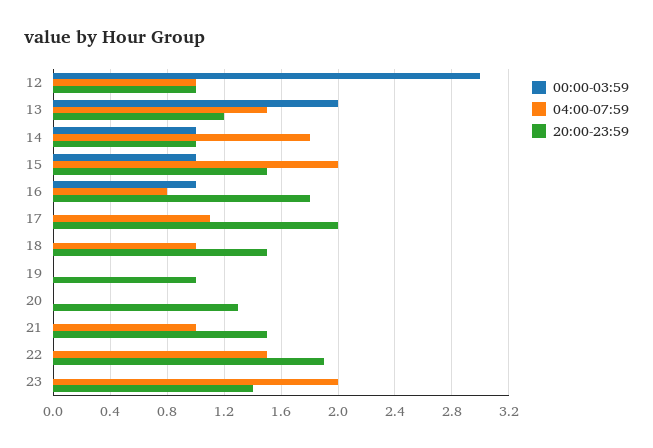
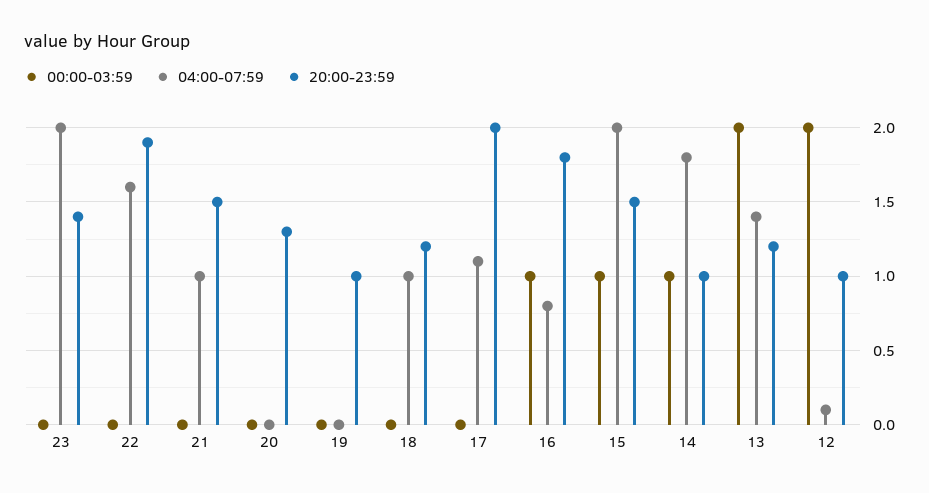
  {
    "00:00-03:59": {
-     "12": 3,
+     "12": 2,
      "13": 2,
      "14": 1,
      "15": 1,
      "16": 1,
      "17": 0,
      "18": 0,
      "19": 0,
      "20": 0,
      "21": 0,
      "22": 0,
      "23": 0
    },
    "04:00-07:59": {
-     "12": 1,
+     "12": 0.1,
-     "13": 1.5,
+     "13": 1.4,
      "14": 1.8,
      "15": 2,
      "16": 0.8,
      "17": 1.1,
      "18": 1,
      "19": 0,
      "20": 0,
      "21": 1,
-     "22": 1.5,
+     "22": 1.6,
      "23": 2
    },
    "20:00-23:59": {
      "12": 1,
      "13": 1.2,
      "14": 1,
      "15": 1.5,
      "16": 1.8,
      "17": 2,
-     "18": 1.5,
+     "18": 1.2,
      "19": 1,
      "20": 1.3,
      "21": 1.5,
      "22": 1.9,
      "23": 1.4
    }
  }

